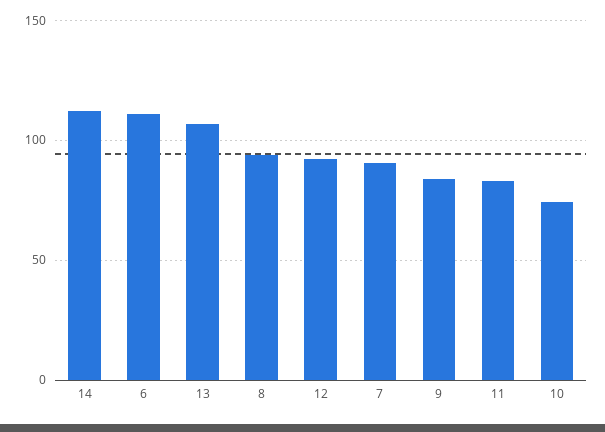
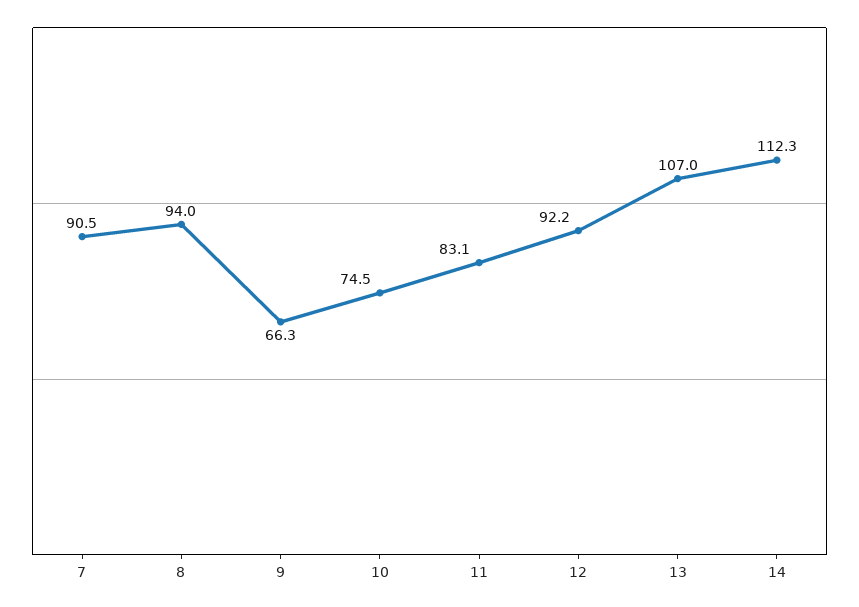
  {
    "14": 112.3,
-   "6": 110,
    "13": 107,
    "8": 94,
    "12": 92.2,
    "7": 90.5,
-   "9": 85,
+   "9": 66.3,
    "11": 83.1,
    "10": 74.5
  }

